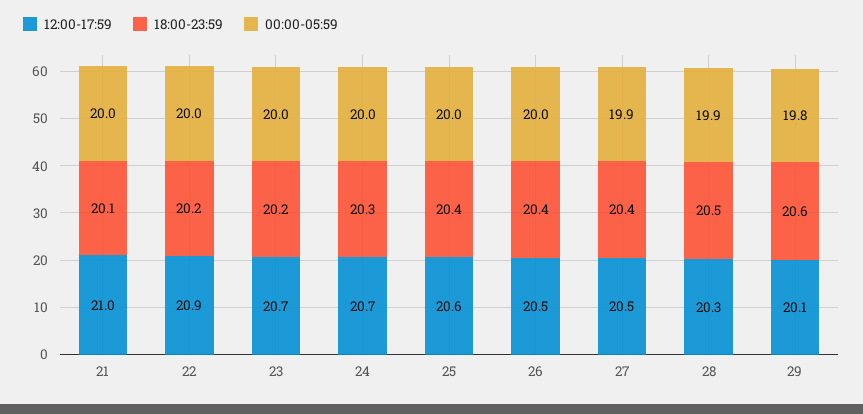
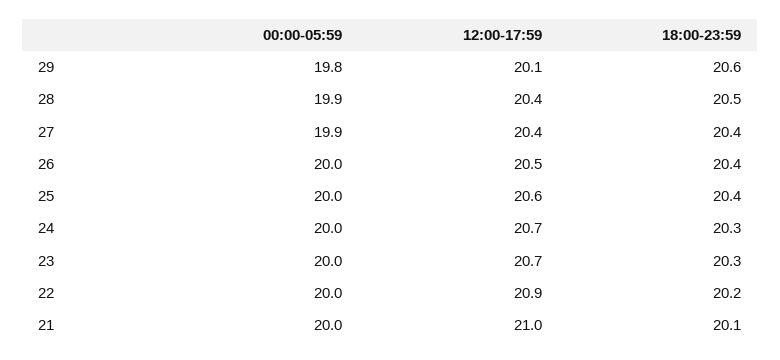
  {
    "12:00-17:59": {
      "21": 21,
      "22": 20.9,
      "23": 20.7,
      "24": 20.7,
      "25": 20.6,
      "26": 20.5,
-     "27": 20.5,
+     "27": 20.4,
-     "28": 20.3,
+     "28": 20.4,
      "29": 20.1
    },
    "18:00-23:59": {
      "21": 20.1,
      "22": 20.2,
-     "23": 20.2,
+     "23": 20.3,
      "24": 20.3,
      "25": 20.4,
      "26": 20.4,
      "27": 20.4,
      "28": 20.5,
      "29": 20.6
    },
    "00:00-05:59": {
      "21": 20,
      "22": 20,
      "23": 20,
      "24": 20,
      "25": 20,
      "26": 20,
      "27": 19.9,
      "28": 19.9,
      "29": 19.8
    }
  }

